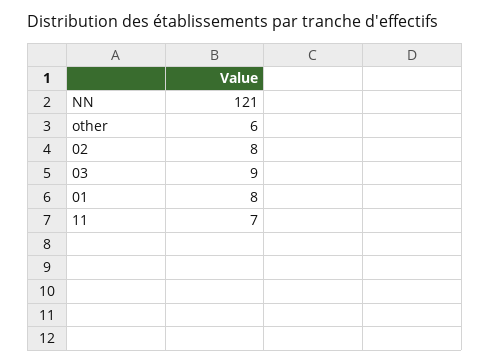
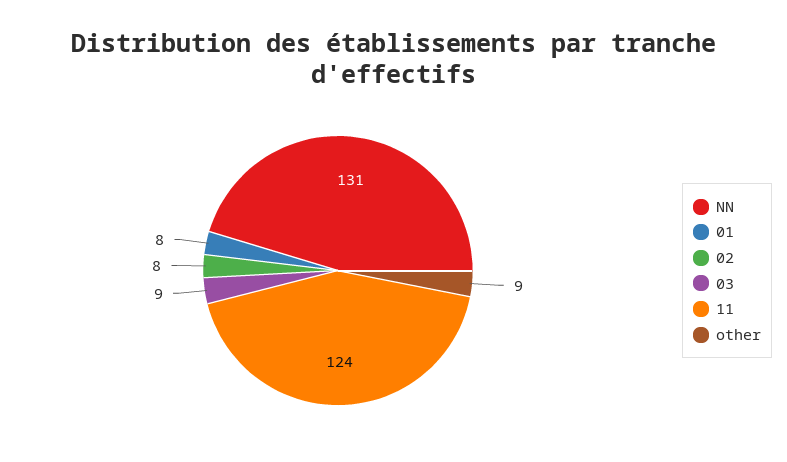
  {
-   "NN": 121,
+   "NN": 131,
-   "other": 6,
+   "other": 9,
    "02": 8,
    "03": 9,
    "01": 8,
-   "11": 7
+   "11": 124
  }

